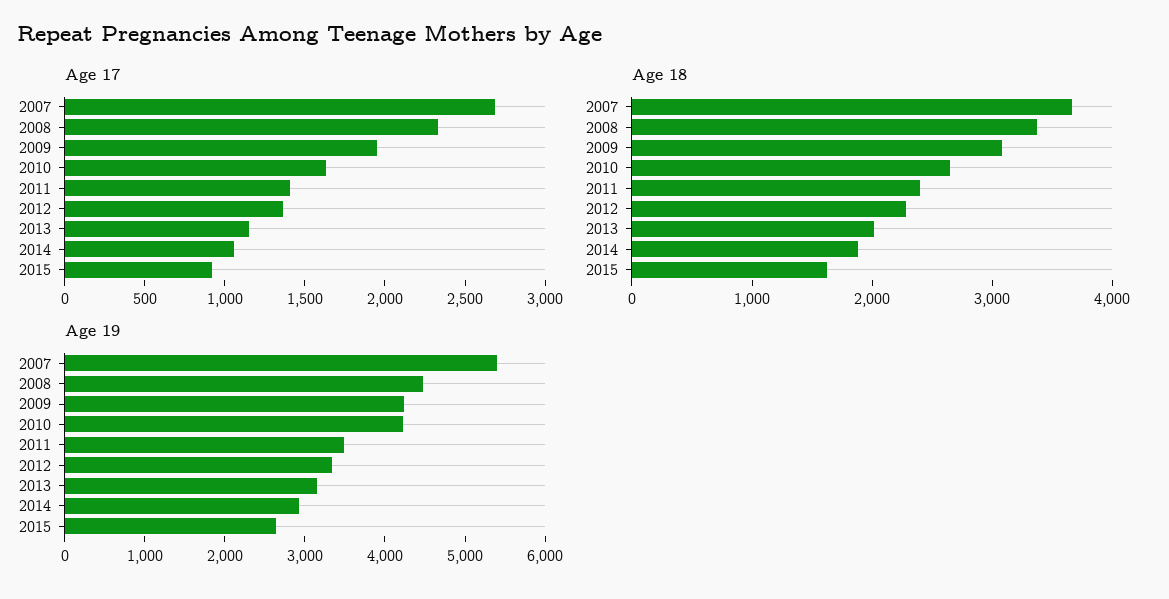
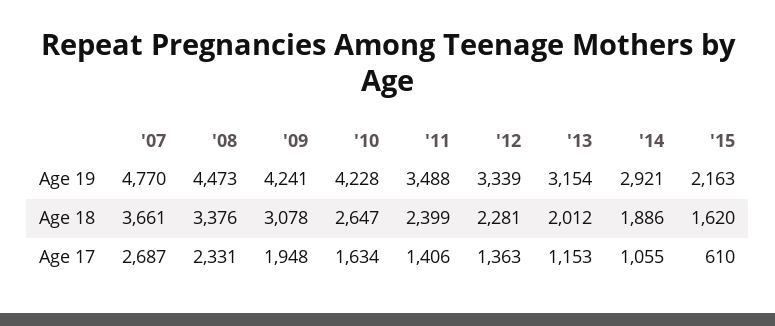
  {
    "Age 17": {
      "2007": 2687,
      "2008": 2331,
      "2009": 1948,
      "2010": 1634,
      "2011": 1406,
      "2012": 1363,
      "2013": 1153,
      "2014": 1055,
-     "2015": 900
+     "2015": 610
    },
    "Age 18": {
      "2007": 3661,
      "2008": 3376,
      "2009": 3078,
      "2010": 2647,
      "2011": 2399,
      "2012": 2281,
      "2013": 2012,
      "2014": 1886,
      "2015": 1620
    },
    "Age 19": {
-     "2007": 5400,
+     "2007": 4770,
      "2008": 4473,
      "2009": 4241,
      "2010": 4228,
      "2011": 3488,
      "2012": 3339,
      "2013": 3154,
      "2014": 2921,
-     "2015": 2600
+     "2015": 2163
    }
  }

